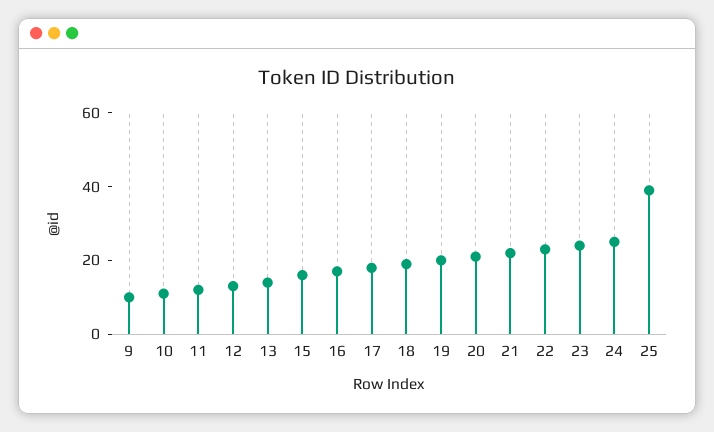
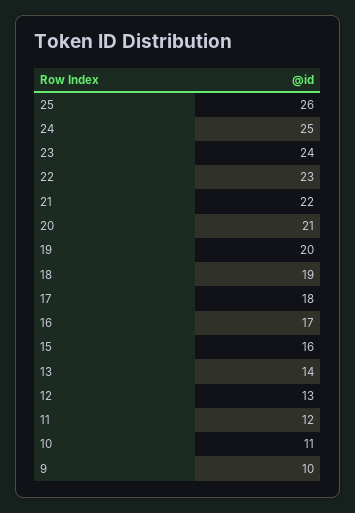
  {
    "9": 10,
    "10": 11,
    "11": 12,
    "12": 13,
    "13": 14,
    "15": 16,
    "16": 17,
    "17": 18,
    "18": 19,
    "19": 20,
    "20": 21,
    "21": 22,
    "22": 23,
    "23": 24,
    "24": 25,
-   "25": 40
+   "25": 26
  }

